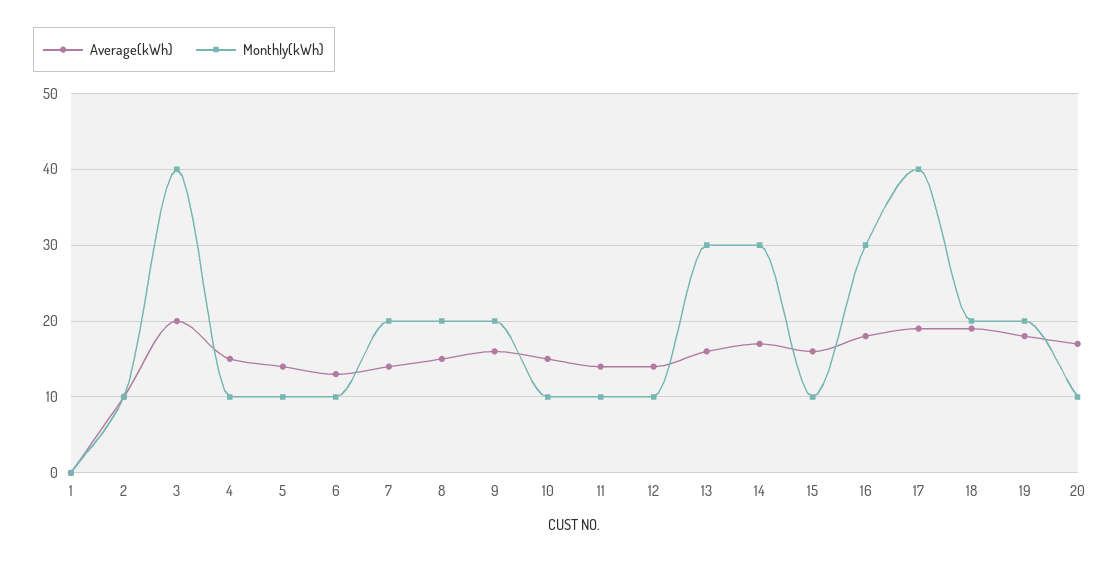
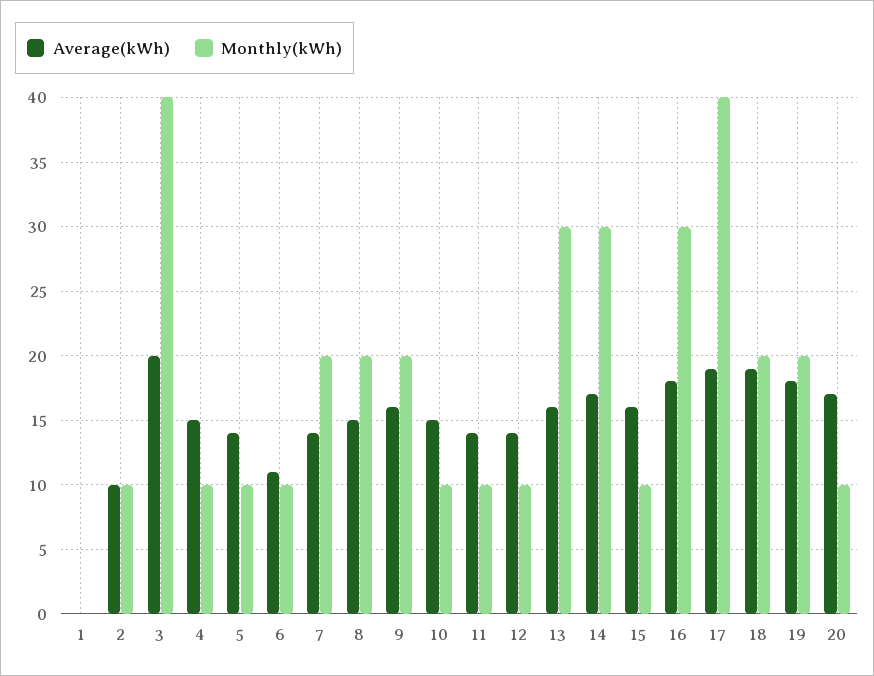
  {
    "Average(kWh)": {
      "1": 0,
      "2": 10,
      "3": 20,
      "4": 15,
      "5": 14,
-     "6": 13,
+     "6": 11,
      "7": 14,
      "8": 15,
      "9": 16,
      "10": 15,
      "11": 14,
      "12": 14,
      "13": 16,
      "14": 17,
      "15": 16,
      "16": 18,
      "17": 19,
      "18": 19,
      "19": 18,
      "20": 17
    },
    "Monthly(kWh)": {
      "1": 0,
      "2": 10,
      "3": 40,
      "4": 10,
      "5": 10,
      "6": 10,
      "7": 20,
      "8": 20,
      "9": 20,
      "10": 10,
      "11": 10,
      "12": 10,
      "13": 30,
      "14": 30,
      "15": 10,
      "16": 30,
      "17": 40,
      "18": 20,
      "19": 20,
      "20": 10
    }
  }

